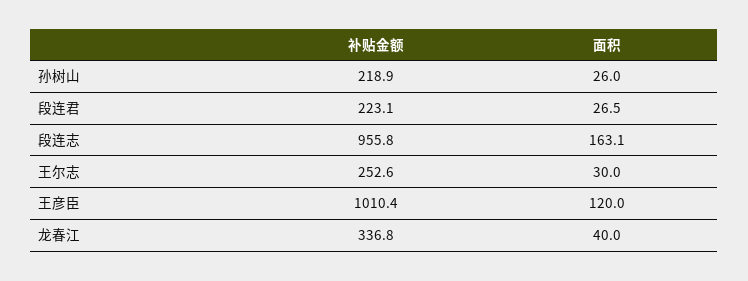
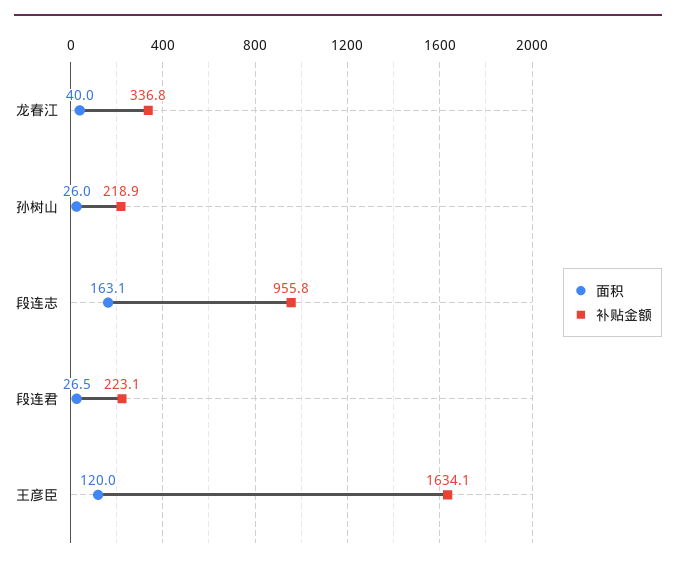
  {
    "补贴金额": {
      "孙树山": 218.9,
      "段连君": 223.1,
      "段连志": 955.8,
-     "王尔志": 252.6,
-     "王彦臣": 1010.4,
+     "王彦臣": 1634.1,
      "龙春江": 336.8
    },
    "面积": {
      "孙树山": 26,
      "段连君": 26.5,
      "段连志": 163.1,
-     "王尔志": 30,
      "王彦臣": 120,
      "龙春江": 40
    }
  }

